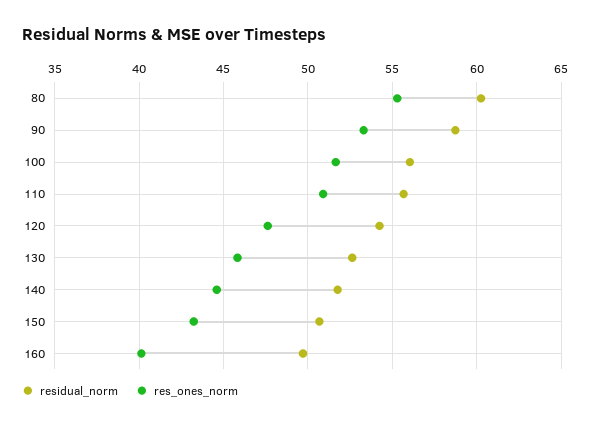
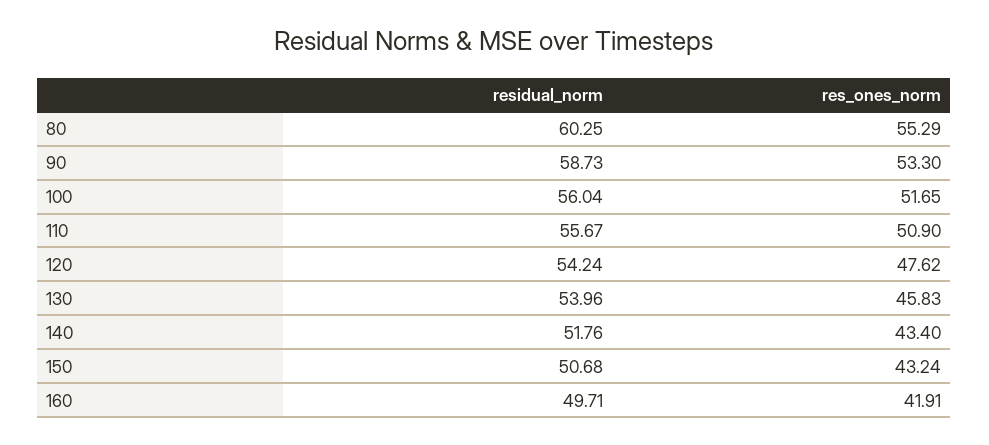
  {
    "residual_norm": {
      "80": 60.25,
      "90": 58.73,
      "100": 56.04,
      "110": 55.67,
      "120": 54.24,
-     "130": 52.5,
+     "130": 53.96,
      "140": 51.76,
      "150": 50.68,
      "160": 49.71
    },
    "res_ones_norm": {
      "80": 55.29,
      "90": 53.3,
      "100": 51.65,
      "110": 50.9,
      "120": 47.62,
      "130": 45.83,
-     "140": 44.5,
+     "140": 43.4,
      "150": 43.24,
-     "160": 40
+     "160": 41.91
    }
  }

